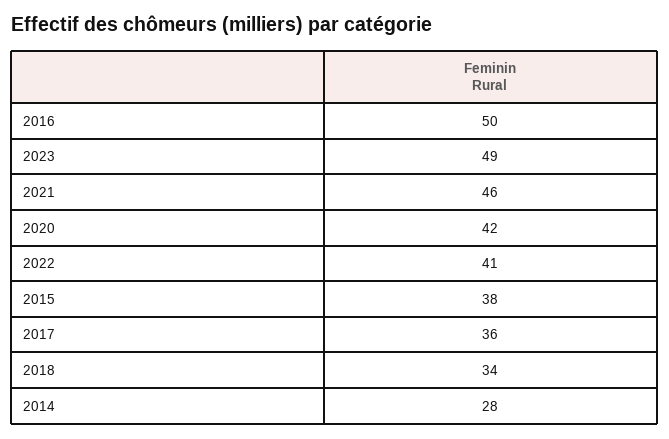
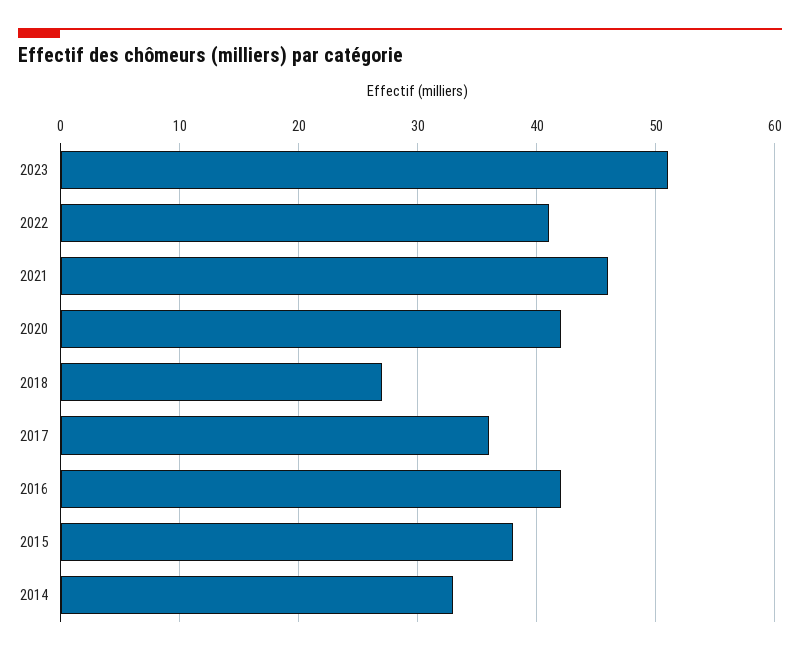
  {
-   "2016": 50,
+   "2016": 42,
-   "2023": 49,
+   "2023": 51,
    "2021": 46,
    "2020": 42,
    "2022": 41,
    "2015": 38,
    "2017": 36,
-   "2018": 34,
+   "2018": 27,
-   "2014": 28
+   "2014": 33
  }

